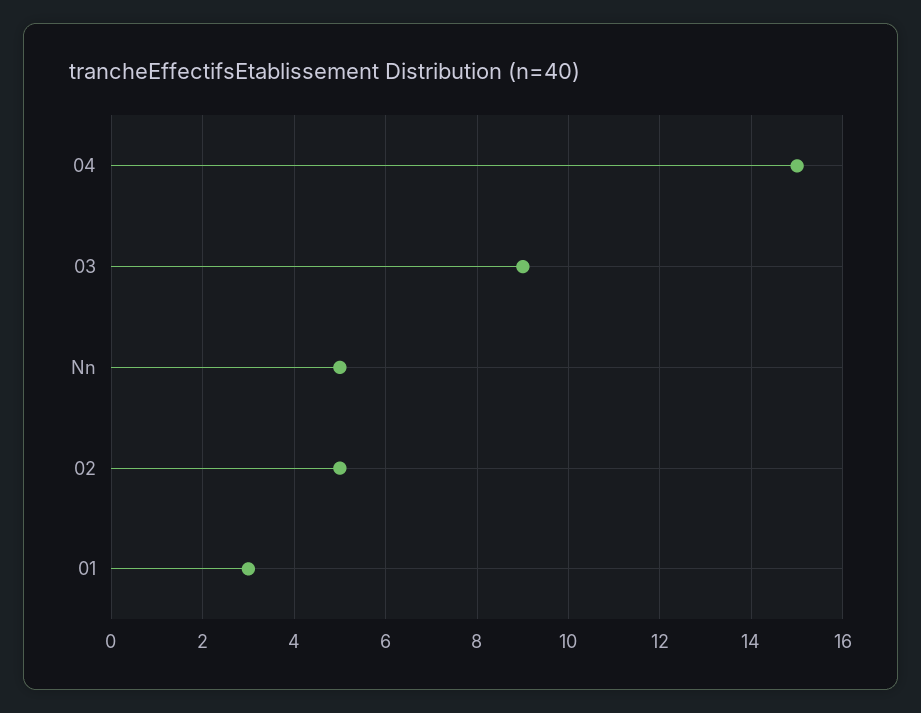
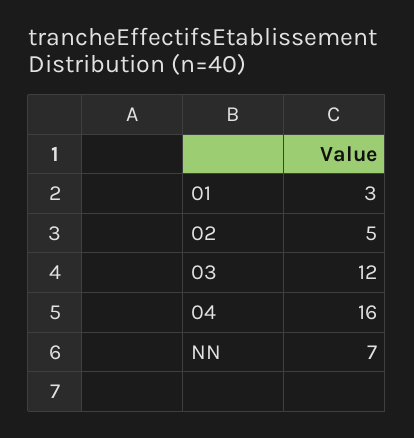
  {
-   "04": 15,
+   "04": 16,
-   "03": 9,
+   "03": 12,
-   "Nn": 5,
+   "Nn": 7,
    "02": 5,
    "01": 3
  }

